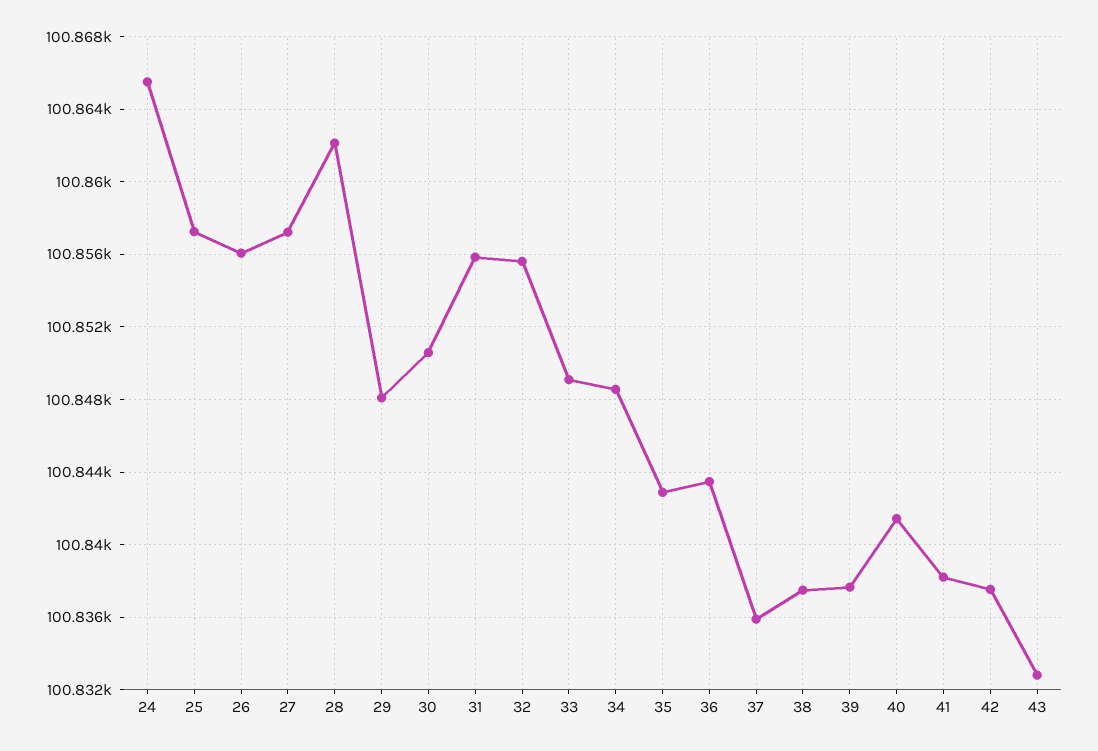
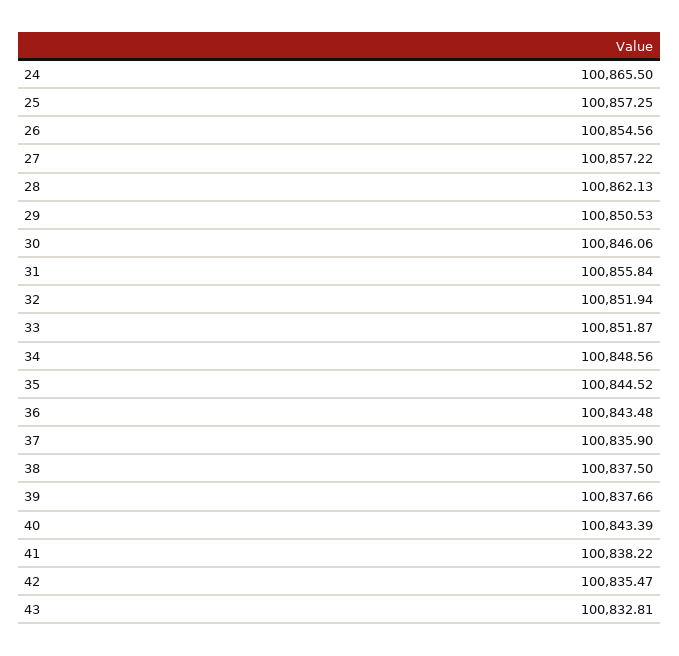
  {
    "24": 100865.5,
    "25": 100857.25,
-   "26": 100856,
+   "26": 100854.56,
    "27": 100857.22,
    "28": 100862.13,
-   "29": 100848,
+   "29": 100850.53,
-   "30": 100850.5,
+   "30": 100846.06,
    "31": 100855.84,
-   "32": 100855.5,
+   "32": 100851.94,
-   "33": 100849,
+   "33": 100851.87,
    "34": 100848.56,
-   "35": 100843,
+   "35": 100844.52,
    "36": 100843.48,
    "37": 100835.9,
    "38": 100837.5,
    "39": 100837.66,
-   "40": 100841.5,
+   "40": 100843.39,
    "41": 100838.22,
-   "42": 100837.5,
+   "42": 100835.47,
    "43": 100832.81
  }

